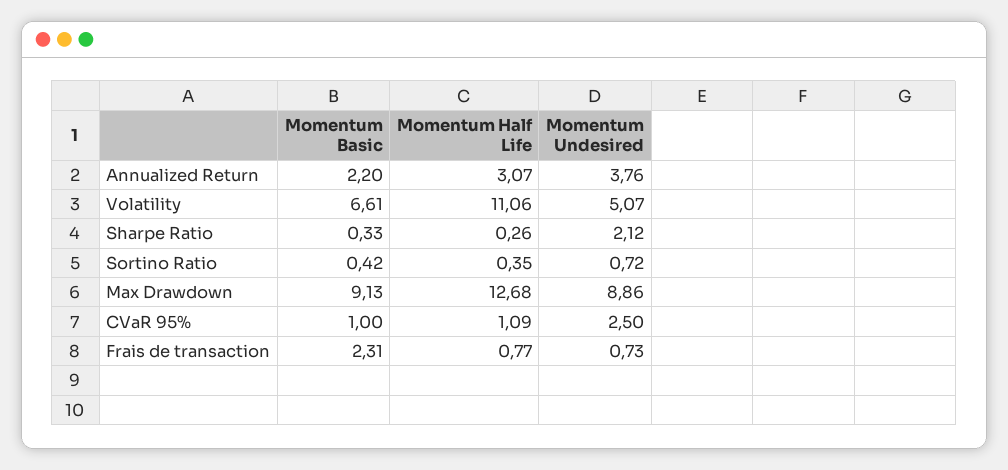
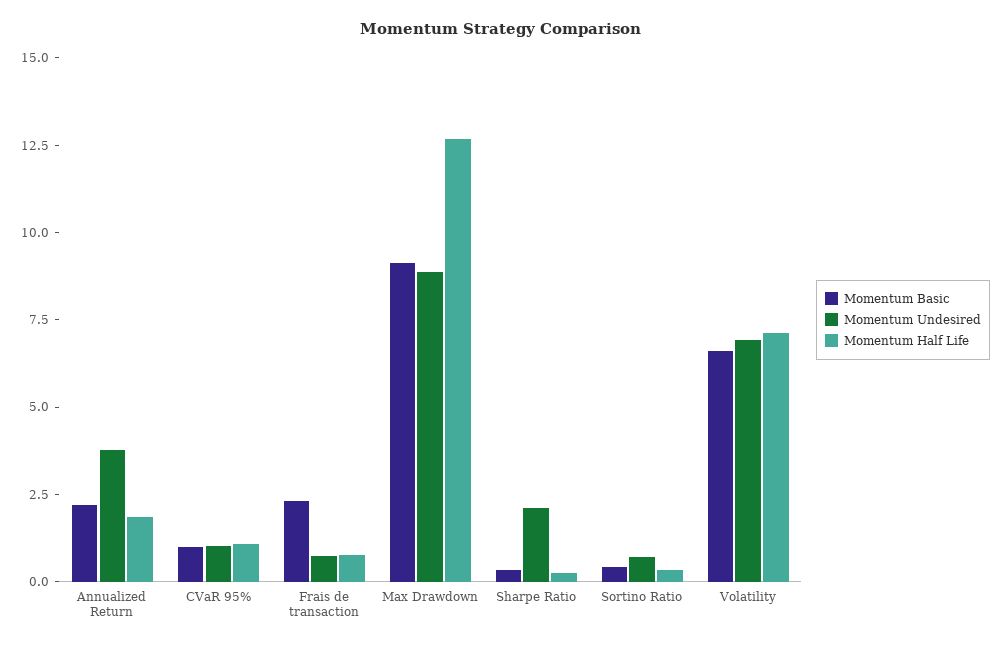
  {
    "Momentum Basic": {
      "Annualized Return": 2.2,
      "Volatility": 6.61,
      "Sharpe Ratio": 0.33,
      "Sortino Ratio": 0.42,
      "Max Drawdown": 9.13,
      "CVaR 95%": 1,
      "Frais de transaction": 2.31
    },
    "Momentum Half Life": {
-     "Annualized Return": 3.07,
+     "Annualized Return": 2,
-     "Volatility": 11.06,
+     "Volatility": 7,
      "Sharpe Ratio": 0.26,
      "Sortino Ratio": 0.35,
      "Max Drawdown": 12.68,
      "CVaR 95%": 1.09,
      "Frais de transaction": 0.77
    },
    "Momentum Undesired": {
      "Annualized Return": 3.76,
-     "Volatility": 5.07,
+     "Volatility": 7,
      "Sharpe Ratio": 2.12,
      "Sortino Ratio": 0.72,
      "Max Drawdown": 8.86,
-     "CVaR 95%": 2.5,
+     "CVaR 95%": 1,
      "Frais de transaction": 0.73
    }
  }

